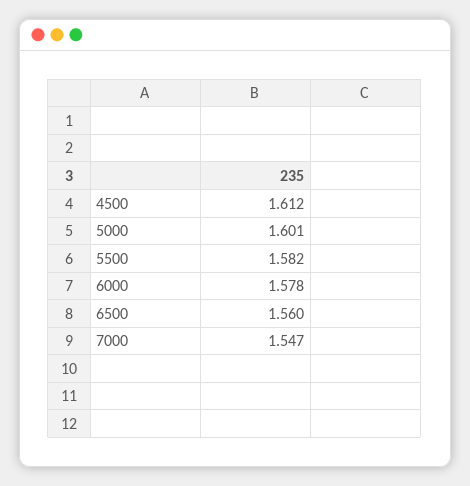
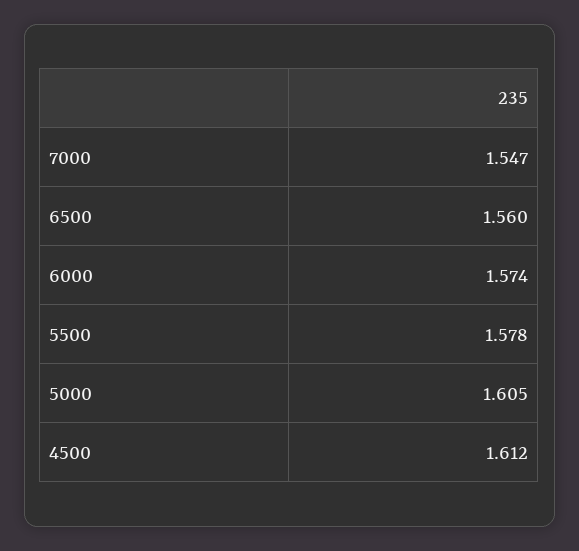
  {
    "4500": 1.612,
-   "5000": 1.601,
+   "5000": 1.605,
-   "5500": 1.582,
+   "5500": 1.578,
-   "6000": 1.578,
+   "6000": 1.574,
    "6500": 1.56,
    "7000": 1.547
  }

